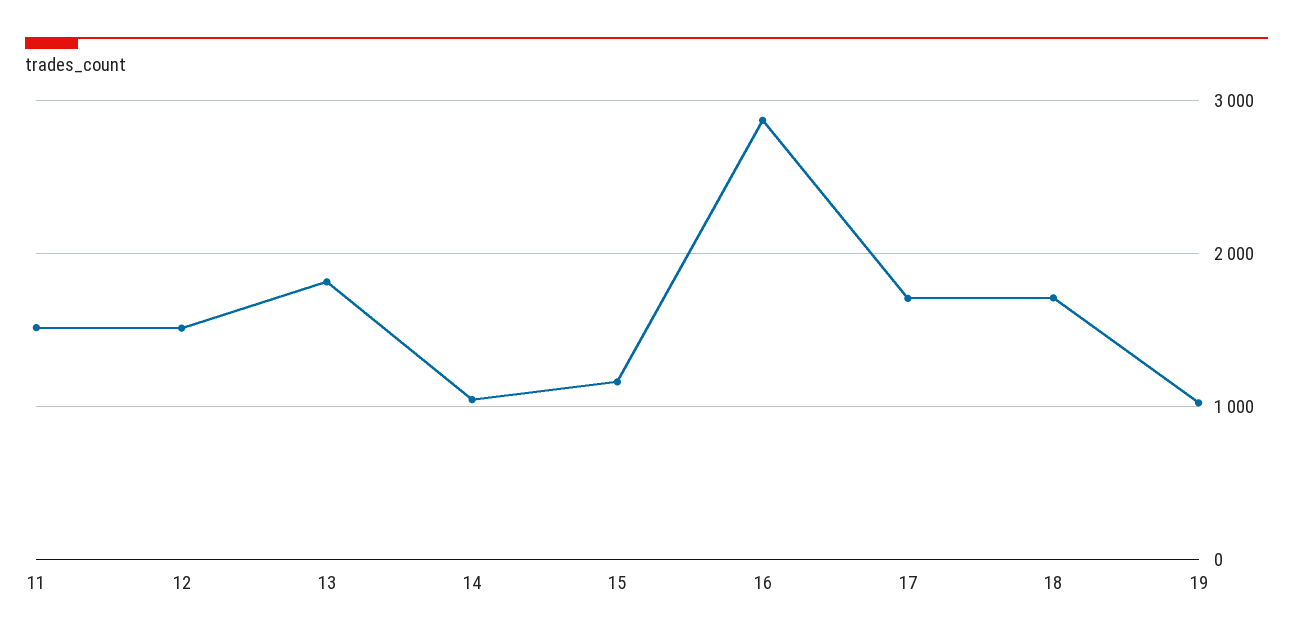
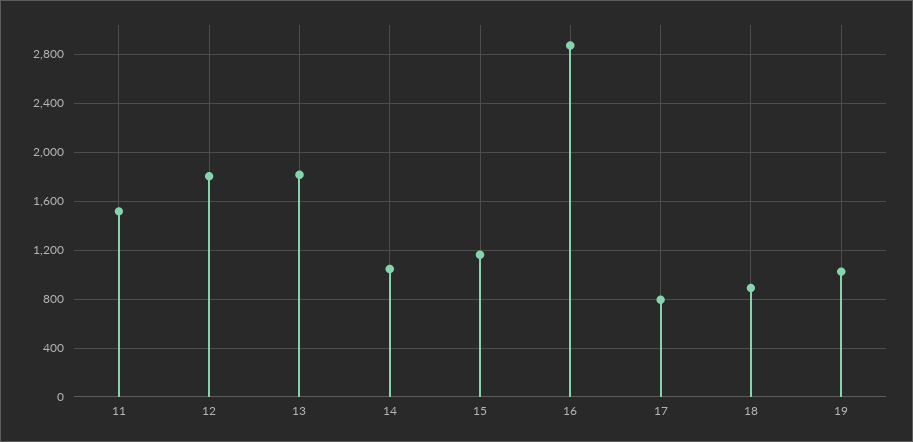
  {
    "11": 1500,
-   "12": 1500,
+   "12": 1800,
    "13": 1800,
    "14": 1050,
    "15": 1150,
    "16": 2850,
-   "17": 1700,
+   "17": 800,
-   "18": 1700,
+   "18": 900,
    "19": 1000
  }

